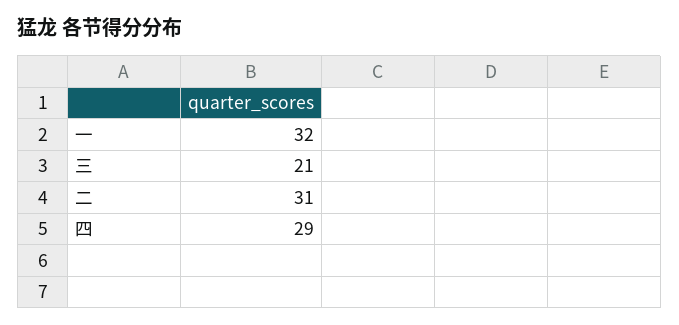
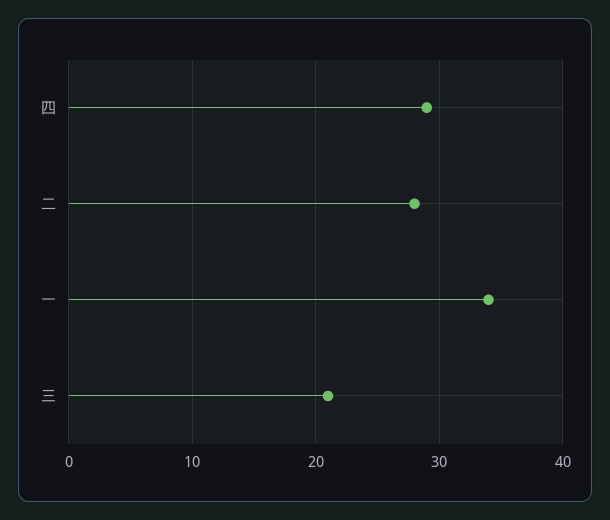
  {
-   "一": 32,
+   "一": 34,
    "三": 21,
-   "二": 31,
+   "二": 28,
    "四": 29
  }

